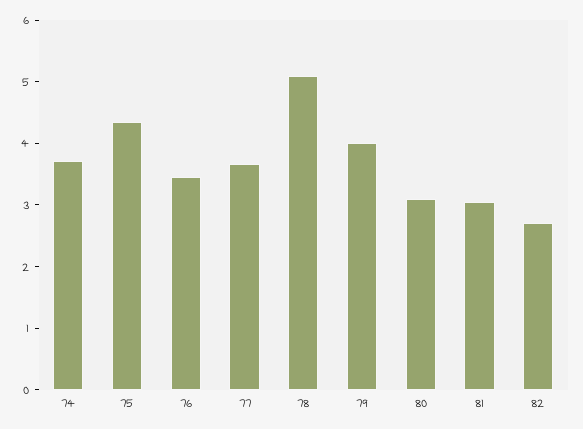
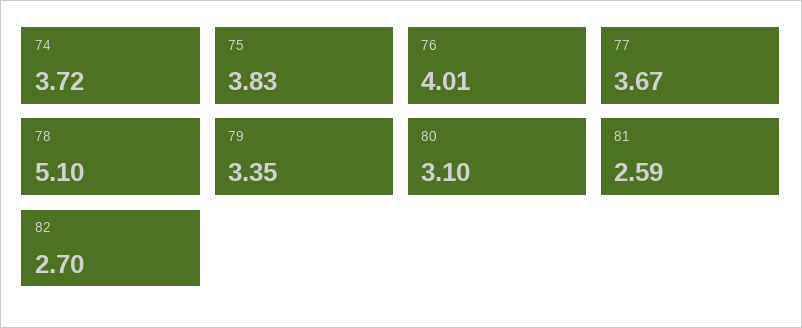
  {
    "74": 3.72,
-   "75": 4.4,
+   "75": 3.83,
-   "76": 3.4,
+   "76": 4.01,
    "77": 3.67,
    "78": 5.1,
-   "79": 4,
+   "79": 3.35,
    "80": 3.1,
-   "81": 3,
+   "81": 2.59,
    "82": 2.7
  }

